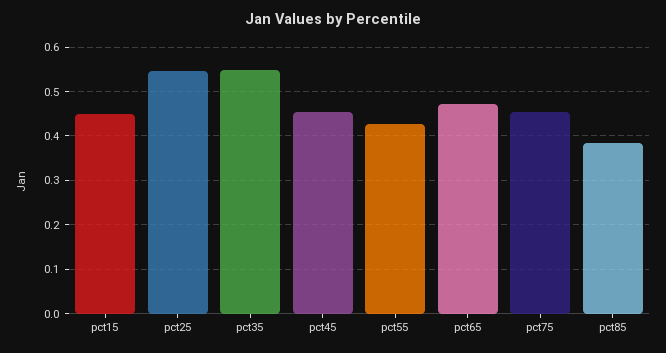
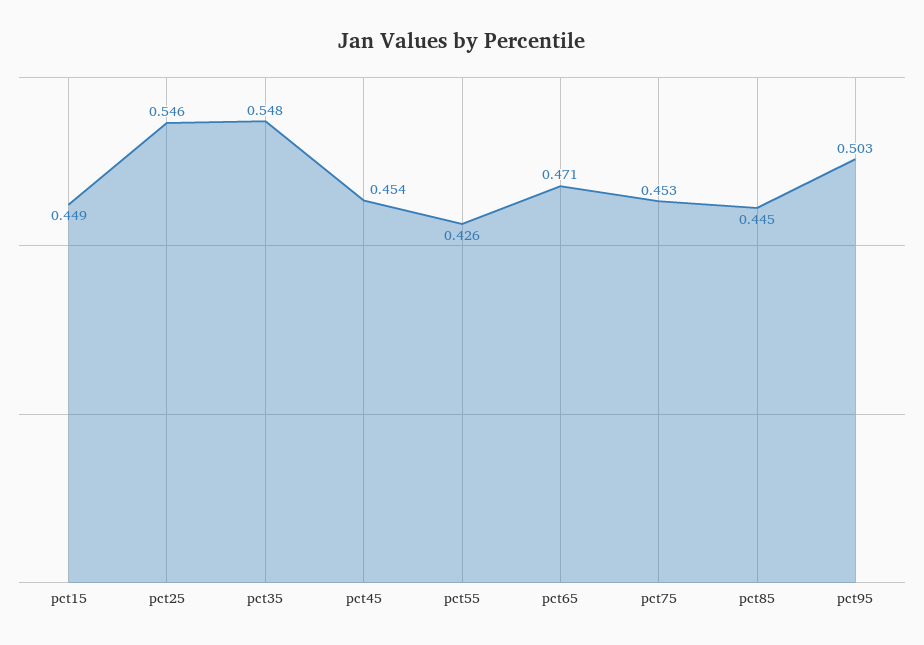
  {
    "pct15": 0.449,
    "pct25": 0.546,
    "pct35": 0.548,
    "pct45": 0.454,
    "pct55": 0.426,
    "pct65": 0.471,
    "pct75": 0.453,
-   "pct85": 0.38
+   "pct85": 0.445,
+   "pct95": 0.503
  }

